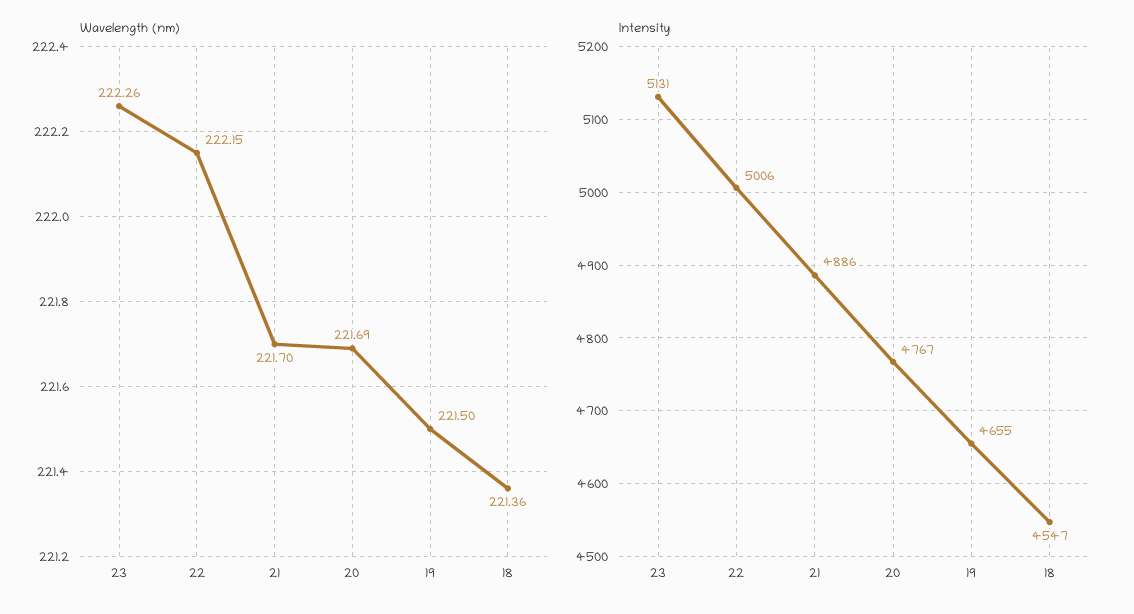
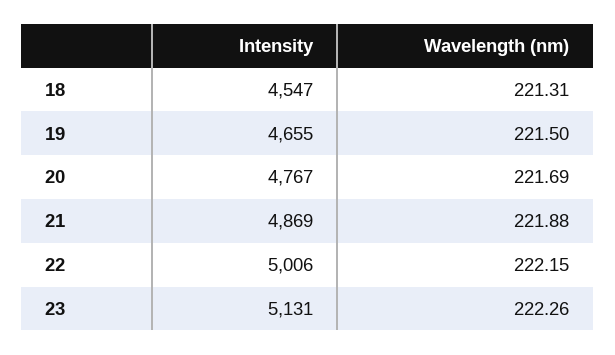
  {
    "Wavelength (nm)": {
      "23": 222.26,
      "22": 222.15,
-     "21": 221.7,
+     "21": 221.88,
      "20": 221.69,
      "19": 221.5,
-     "18": 221.36
+     "18": 221.31
    },
    "Intensity": {
      "23": 5131,
      "22": 5006,
-     "21": 4886,
+     "21": 4869,
      "20": 4767,
      "19": 4655,
      "18": 4547
    }
  }

